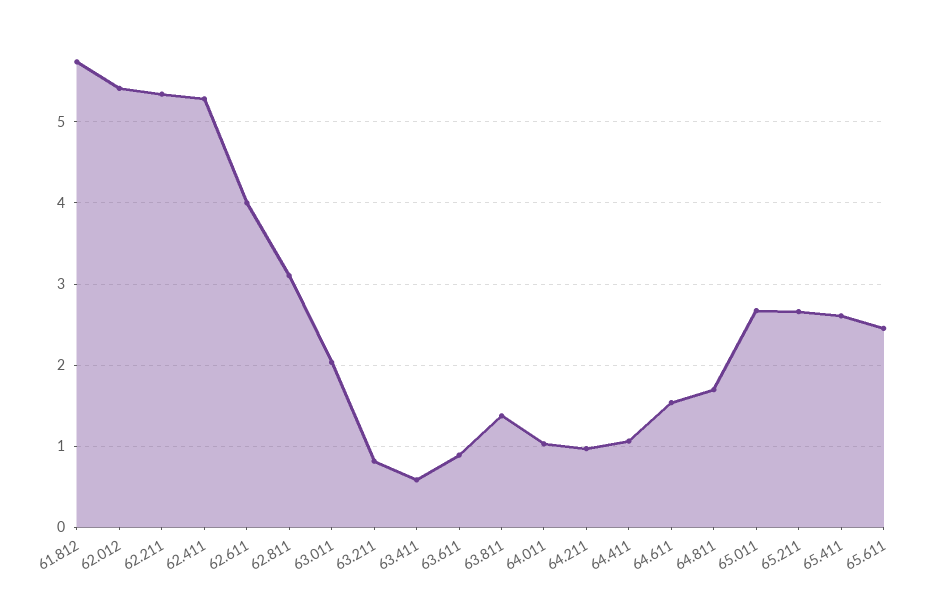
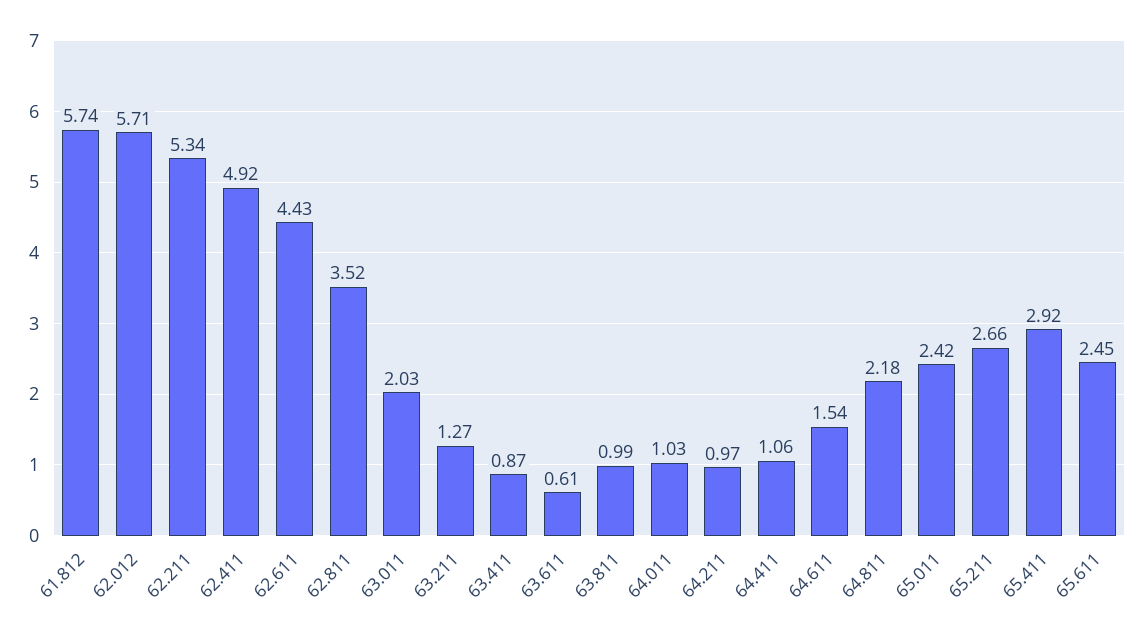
  {
    "61.812": 5.74,
-   "62.012": 5.4,
+   "62.012": 5.71,
    "62.211": 5.34,
-   "62.411": 5.3,
+   "62.411": 4.92,
-   "62.611": 4,
+   "62.611": 4.43,
-   "62.811": 3.1,
+   "62.811": 3.52,
    "63.011": 2.03,
-   "63.211": 0.8,
+   "63.211": 1.27,
-   "63.411": 0.6,
+   "63.411": 0.87,
-   "63.611": 0.9,
+   "63.611": 0.61,
-   "63.811": 1.4,
+   "63.811": 0.99,
    "64.011": 1.03,
    "64.211": 0.97,
    "64.411": 1.06,
    "64.611": 1.54,
-   "64.811": 1.7,
+   "64.811": 2.18,
-   "65.011": 2.7,
+   "65.011": 2.42,
    "65.211": 2.66,
-   "65.411": 2.6,
+   "65.411": 2.92,
    "65.611": 2.45
  }

